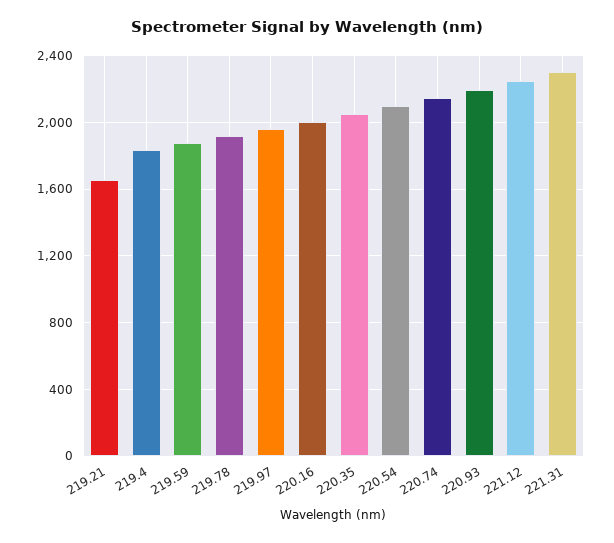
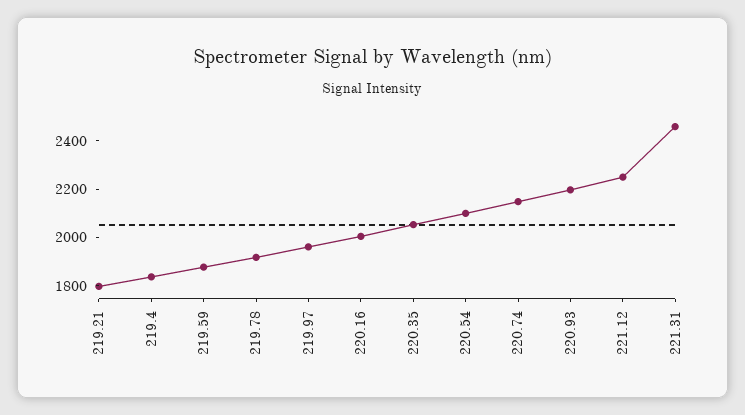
  {
-   "219.21": 1650,
+   "219.21": 1800,
    "219.4": 1850,
    "219.59": 1900,
    "219.78": 1900,
    "219.97": 1950,
    "220.16": 2000,
    "220.35": 2050,
    "220.54": 2100,
    "220.74": 2150,
    "220.93": 2200,
    "221.12": 2250,
-   "221.31": 2300
+   "221.31": 2450
  }

